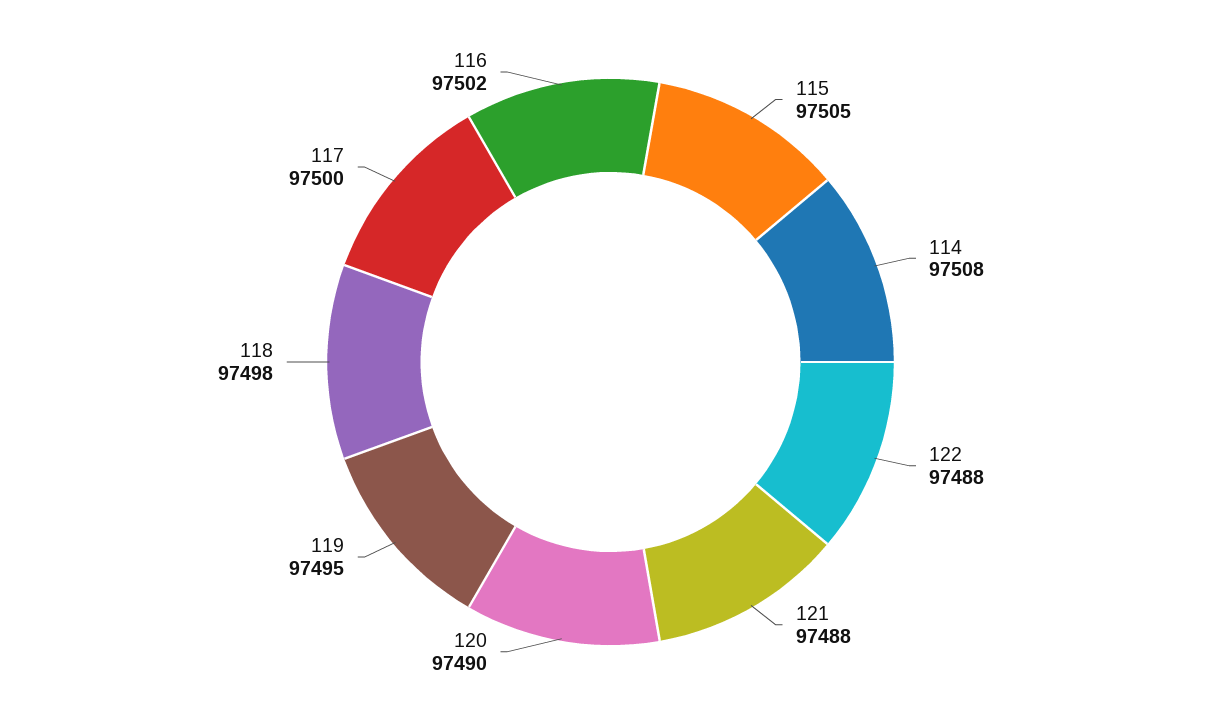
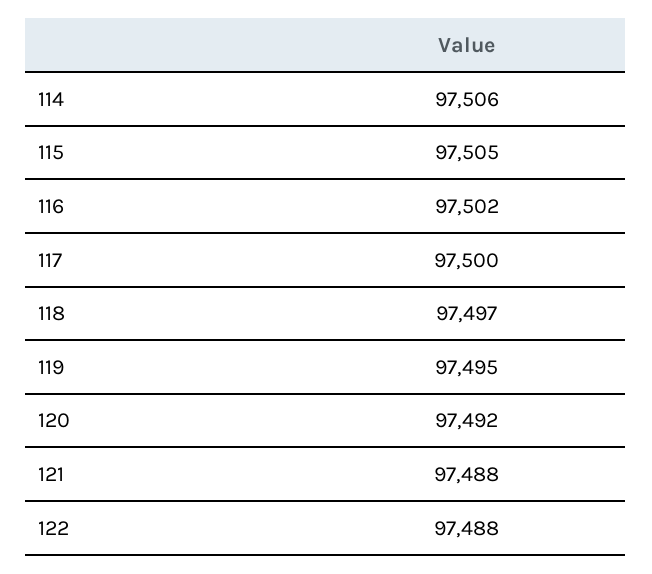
  {
    "115": 97505,
-   "114": 97508,
+   "114": 97506,
    "122": 97488,
    "121": 97488,
-   "120": 97490,
+   "120": 97492,
    "119": 97495,
-   "118": 97498,
+   "118": 97497,
    "117": 97500,
    "116": 97502
  }

